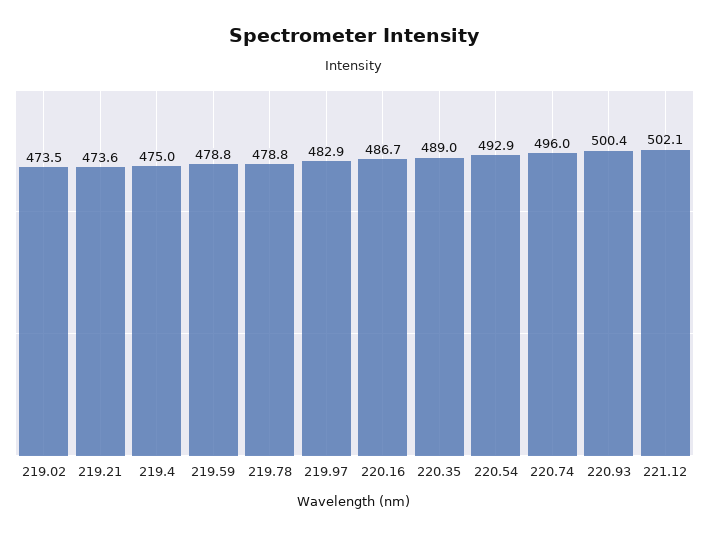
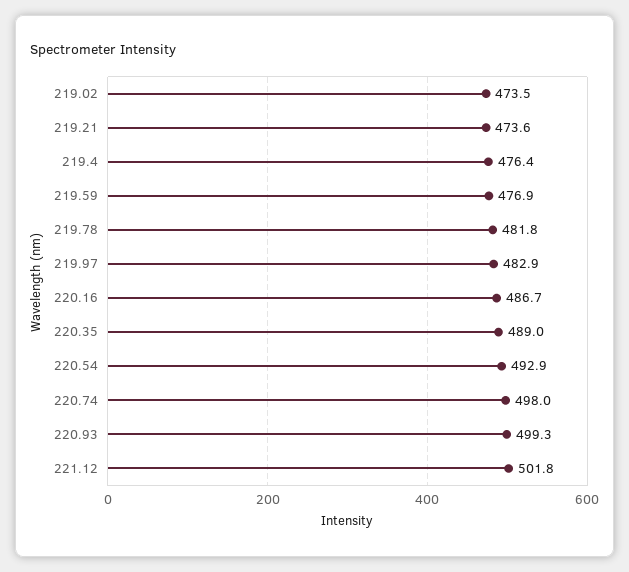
  {
    "219.02": 473.5,
    "219.21": 473.6,
-   "219.4": 475,
+   "219.4": 476.4,
-   "219.59": 478.8,
+   "219.59": 476.9,
-   "219.78": 478.8,
+   "219.78": 481.8,
    "219.97": 482.9,
    "220.16": 486.7,
    "220.35": 489,
    "220.54": 492.9,
-   "220.74": 496,
+   "220.74": 498,
-   "220.93": 500.4,
+   "220.93": 499.3,
-   "221.12": 502.1
+   "221.12": 501.8
  }

